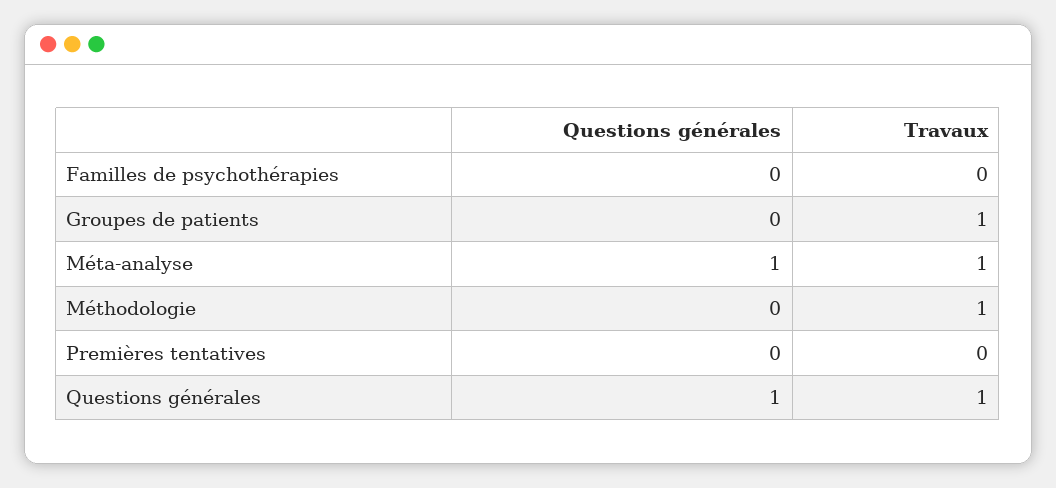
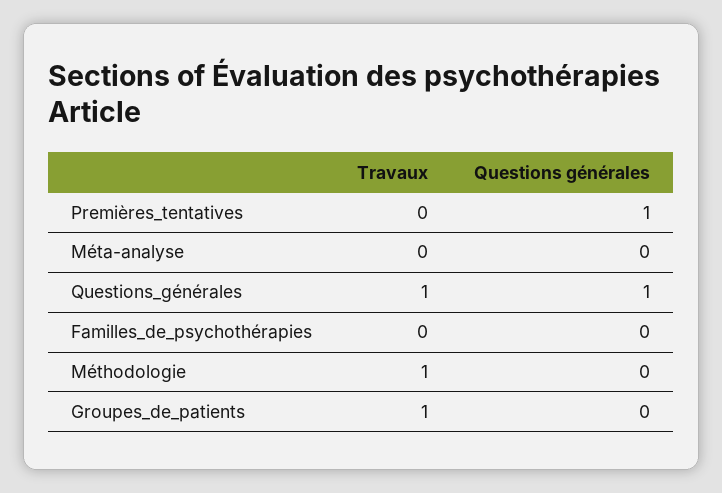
  {
    "Questions générales": {
      "Familles de psychothérapies": 0,
      "Groupes de patients": 0,
-     "Méta-analyse": 1,
+     "Méta-analyse": 0,
      "Méthodologie": 0,
-     "Premières tentatives": 0,
+     "Premières tentatives": 1,
      "Questions générales": 1
    },
    "Travaux": {
      "Familles de psychothérapies": 0,
      "Groupes de patients": 1,
-     "Méta-analyse": 1,
+     "Méta-analyse": 0,
      "Méthodologie": 1,
      "Premières tentatives": 0,
      "Questions générales": 1
    }
  }

